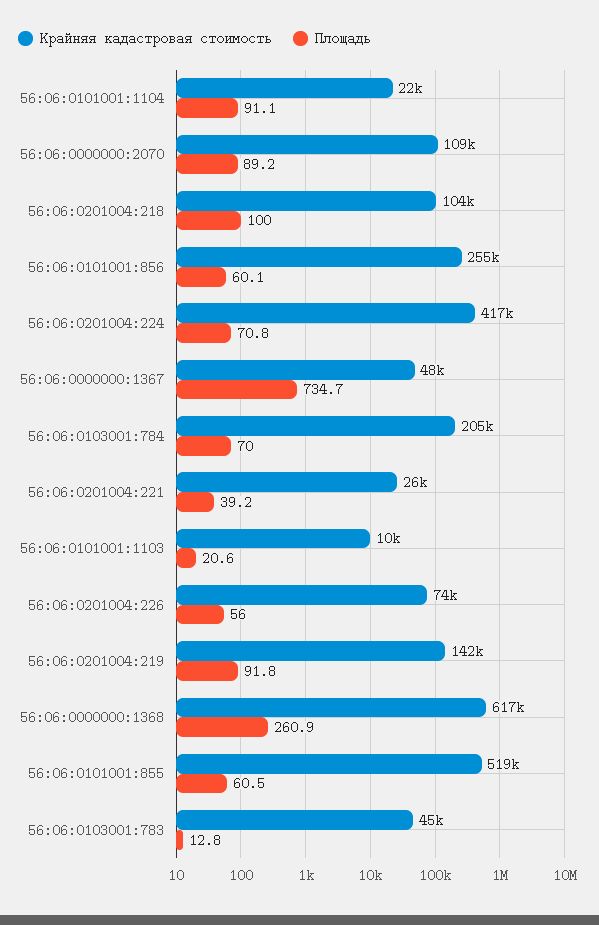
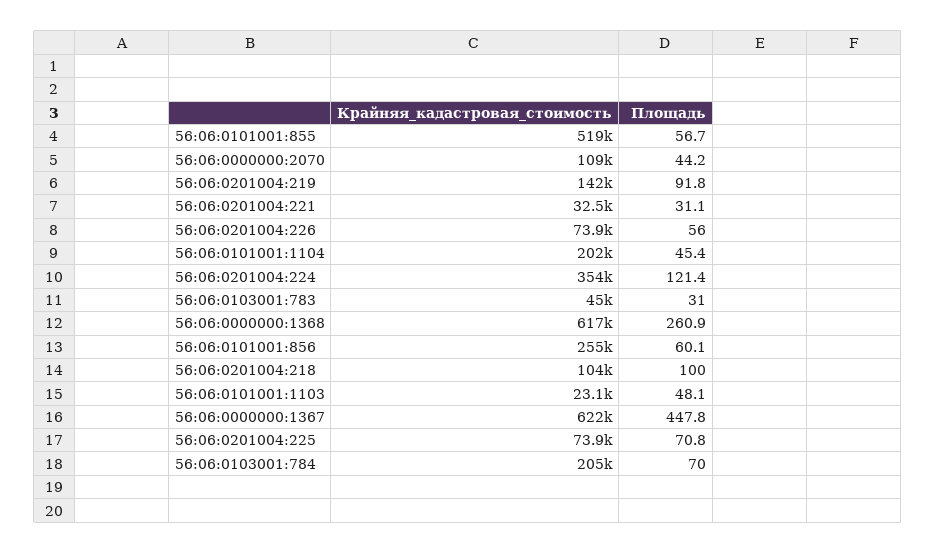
  {
    "Крайняя кадастровая стоимость": {
-     "56:06:0101001:1104": 22000,
+     "56:06:0101001:1104": 202000,
      "56:06:0000000:2070": 109000,
      "56:06:0201004:218": 104000,
      "56:06:0101001:856": 255000,
-     "56:06:0201004:224": 417000,
+     "56:06:0201004:224": 354000,
-     "56:06:0000000:1367": 48000,
+     "56:06:0000000:1367": 622000,
      "56:06:0103001:784": 205000,
-     "56:06:0201004:221": 26000,
+     "56:06:0201004:221": 32500,
-     "56:06:0101001:1103": 10000,
+     "56:06:0101001:1103": 23100,
      "56:06:0201004:226": 73900,
      "56:06:0201004:219": 142000,
      "56:06:0000000:1368": 617000,
      "56:06:0101001:855": 519000,
-     "56:06:0103001:783": 45000
+     "56:06:0103001:783": 45000,
+     "56:06:0201004:225": 73900
    },
    "Площадь": {
-     "56:06:0101001:1104": 91.1,
+     "56:06:0101001:1104": 45.4,
-     "56:06:0000000:2070": 89.2,
+     "56:06:0000000:2070": 44.2,
      "56:06:0201004:218": 100,
      "56:06:0101001:856": 60.1,
-     "56:06:0201004:224": 70.8,
+     "56:06:0201004:224": 121.4,
-     "56:06:0000000:1367": 734.7,
+     "56:06:0000000:1367": 447.8,
      "56:06:0103001:784": 70,
-     "56:06:0201004:221": 39.2,
+     "56:06:0201004:221": 31.1,
-     "56:06:0101001:1103": 20.6,
+     "56:06:0101001:1103": 48.1,
      "56:06:0201004:226": 56,
      "56:06:0201004:219": 91.8,
      "56:06:0000000:1368": 260.9,
-     "56:06:0101001:855": 60.5,
+     "56:06:0101001:855": 56.7,
-     "56:06:0103001:783": 12.8
+     "56:06:0103001:783": 31,
+     "56:06:0201004:225": 70.8
    }
  }

